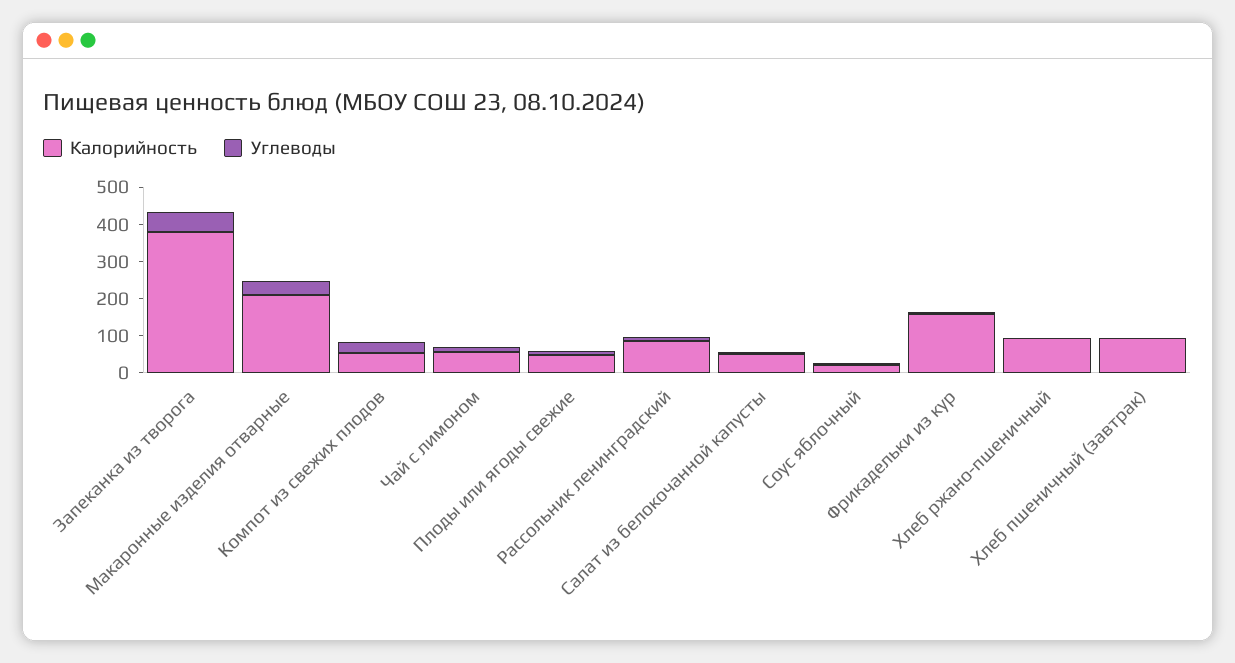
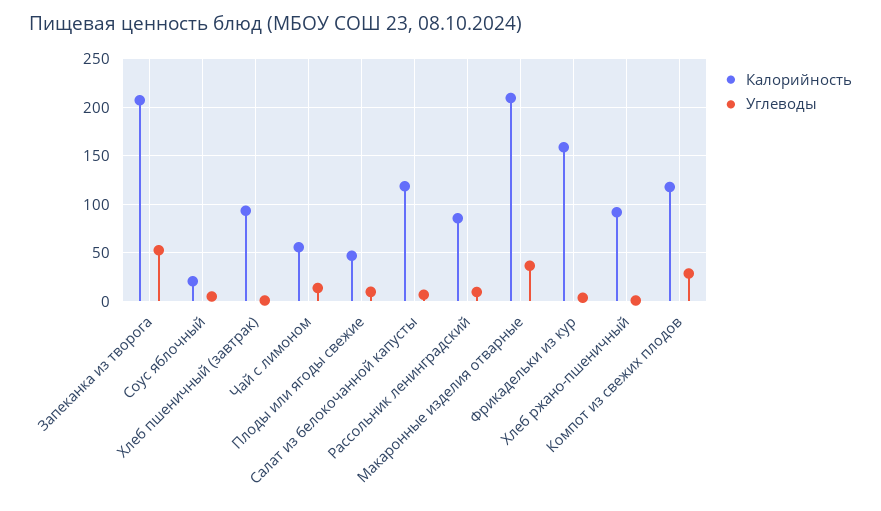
  {
    "Калорийность": {
-     "Запеканка из творога": 375,
+     "Запеканка из творога": 210,
      "Макаронные изделия отварные": 210,
-     "Компот из свежих плодов": 50,
+     "Компот из свежих плодов": 120,
      "Чай с лимоном": 60,
      "Плоды или ягоды свежие": 50,
      "Рассольник ленинградский": 90,
-     "Салат из белокочанной капусты": 50,
+     "Салат из белокочанной капусты": 120,
      "Соус яблочный": 20,
      "Фрикадельки из кур": 160,
      "Хлеб ржано-пшеничный": 90,
      "Хлеб пшеничный (завтрак)": 90
    },
    "Углеводы": {
      "Запеканка из творога": 50,
      "Макаронные изделия отварные": 40,
      "Компот из свежих плодов": 30,
      "Чай с лимоном": 10,
      "Плоды или ягоды свежие": 10,
      "Рассольник ленинградский": 10,
      "Салат из белокочанной капусты": 10,
      "Соус яблочный": 10,
      "Фрикадельки из кур": 0,
      "Хлеб ржано-пшеничный": 0,
      "Хлеб пшеничный (завтрак)": 0
    }
  }

